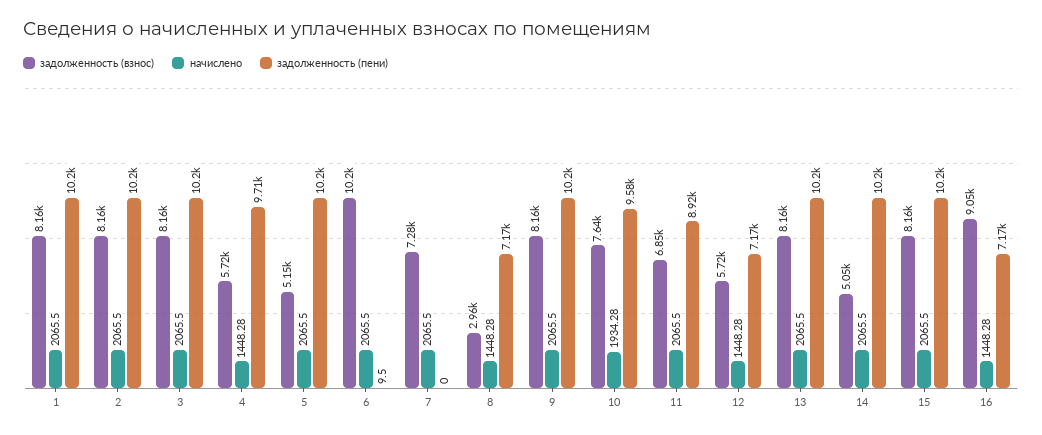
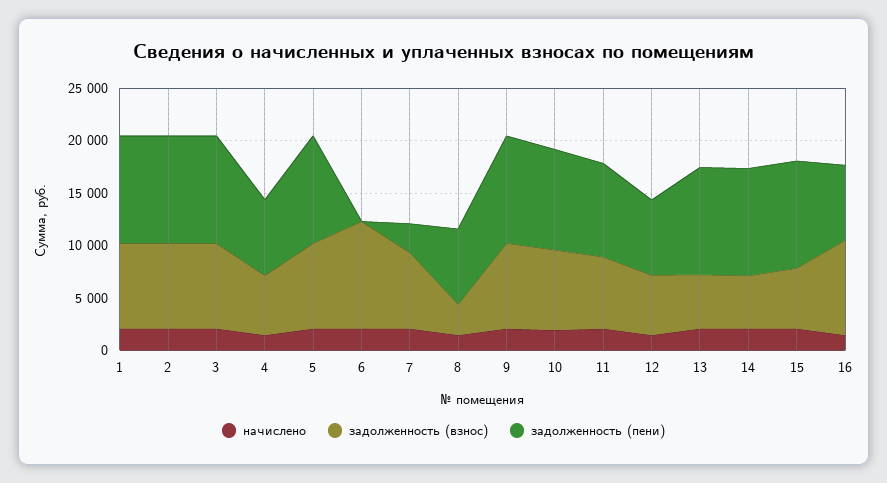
  {
    "задолженность (взнос)": {
      "1": 8160,
      "2": 8160,
      "3": 8160,
      "4": 5720,
-     "5": 5150,
+     "5": 8000,
      "6": 10200,
      "7": 7280,
      "8": 2960,
      "9": 8160,
      "10": 7640,
      "11": 6850,
      "12": 5720,
-     "13": 8160,
+     "13": 5000,
      "14": 5050,
-     "15": 8160,
+     "15": 6000,
      "16": 9050
    },
    "начислено": {
      "1": 2065.5,
      "2": 2065.5,
      "3": 2065.5,
      "4": 1448.28,
      "5": 2065.5,
      "6": 2065.5,
      "7": 2065.5,
      "8": 1448.28,
      "9": 2065.5,
      "10": 1934.28,
      "11": 2065.5,
      "12": 1448.28,
      "13": 2065.5,
      "14": 2065.5,
      "15": 2065.5,
      "16": 1448.28
    },
    "задолженность (пени)": {
      "1": 10200,
      "2": 10200,
      "3": 10200,
-     "4": 9710,
+     "4": 7000,
      "5": 10200,
      "6": 9.5,
-     "7": 0,
+     "7": 3000,
      "8": 7170,
      "9": 10200,
      "10": 9580,
      "11": 8920,
      "12": 7170,
      "13": 10200,
      "14": 10200,
      "15": 10200,
      "16": 7170
    }
  }

